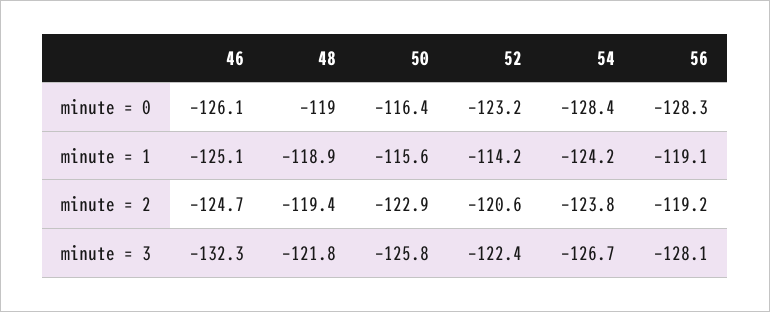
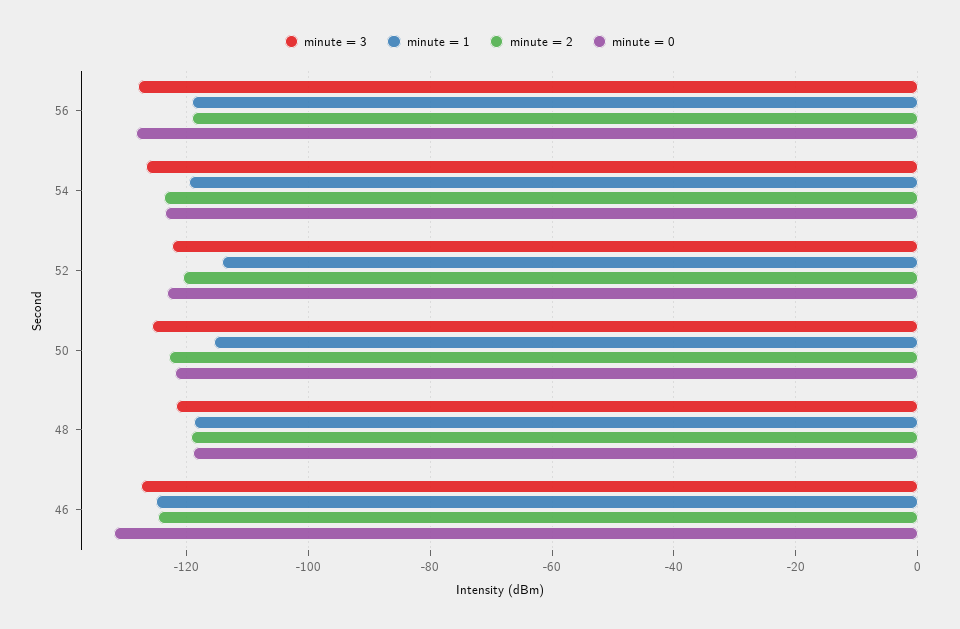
  {
    "minute = 0": {
-     "46": -126.1,
+     "46": -132,
      "48": -119,
-     "50": -116.4,
+     "50": -122,
      "52": -123.2,
-     "54": -128.4,
+     "54": -124,
      "56": -128.3
    },
    "minute = 1": {
      "46": -125.1,
      "48": -118.9,
      "50": -115.6,
      "52": -114.2,
-     "54": -124.2,
+     "54": -120,
      "56": -119.1
    },
    "minute = 2": {
      "46": -124.7,
      "48": -119.4,
      "50": -122.9,
      "52": -120.6,
      "54": -123.8,
      "56": -119.2
    },
    "minute = 3": {
-     "46": -132.3,
+     "46": -128,
      "48": -121.8,
      "50": -125.8,
      "52": -122.4,
      "54": -126.7,
      "56": -128.1
    }
  }

